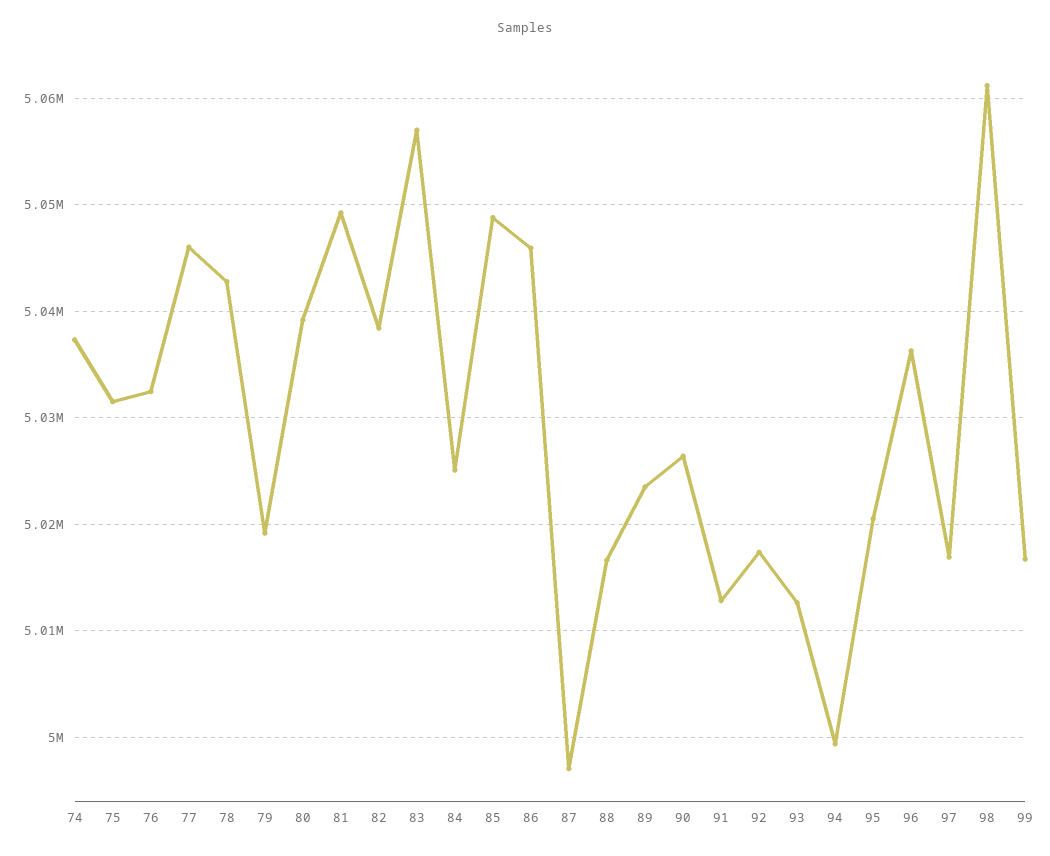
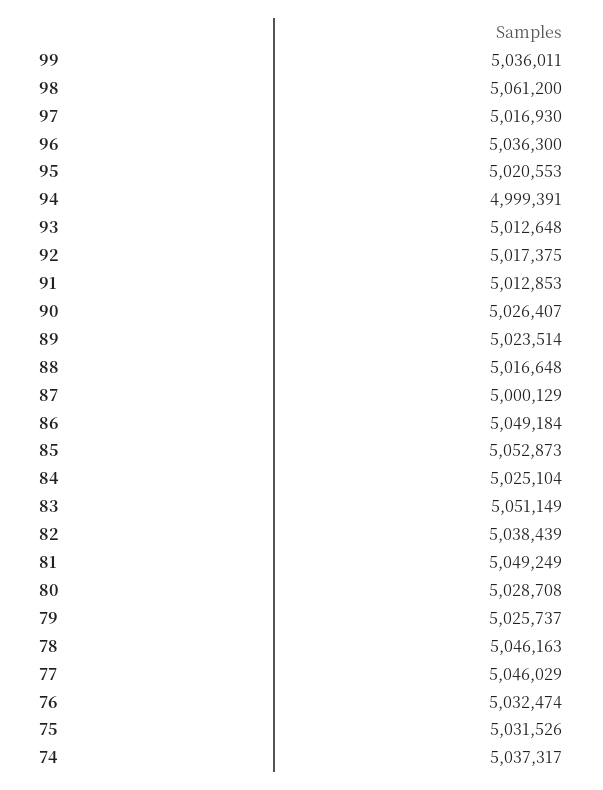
  {
    "74": 5037317,
    "75": 5031526,
    "76": 5032474,
    "77": 5046029,
-   "78": 5043000,
+   "78": 5046163,
-   "79": 5019000,
+   "79": 5025737,
-   "80": 5039000,
+   "80": 5028708,
    "81": 5049249,
    "82": 5038439,
-   "83": 5057000,
+   "83": 5051149,
    "84": 5025104,
-   "85": 5049000,
+   "85": 5052873,
-   "86": 5046000,
+   "86": 5049184,
-   "87": 4997000,
+   "87": 5000129,
    "88": 5016648,
    "89": 5023514,
    "90": 5026407,
    "91": 5012853,
    "92": 5017375,
    "93": 5012648,
    "94": 4999391,
    "95": 5020553,
    "96": 5036300,
    "97": 5016930,
    "98": 5061200,
-   "99": 5017000
+   "99": 5036011
  }

